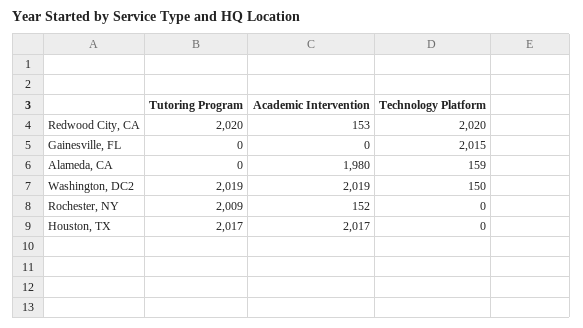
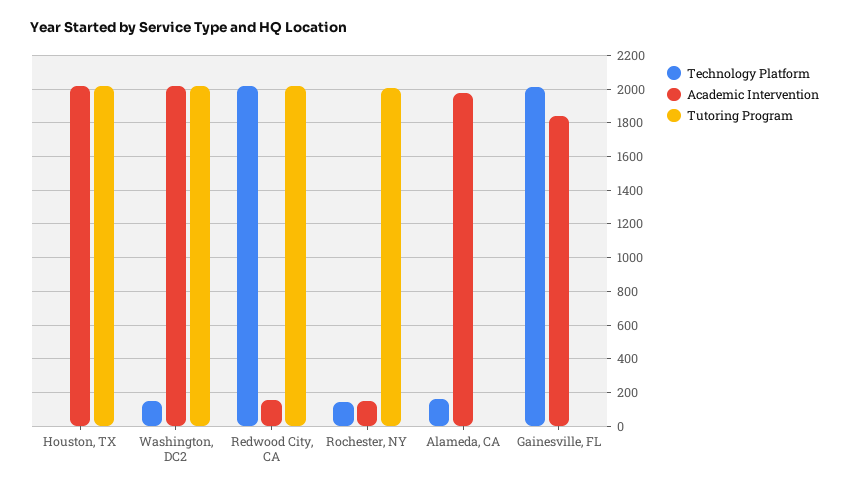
  {
    "Tutoring Program": {
      "Redwood City, CA": 2020,
      "Gainesville, FL": 0,
      "Alameda, CA": 0,
      "Washington, DC2": 2019,
      "Rochester, NY": 2009,
      "Houston, TX": 2017
    },
    "Academic Intervention": {
      "Redwood City, CA": 153,
-     "Gainesville, FL": 0,
+     "Gainesville, FL": 1850,
      "Alameda, CA": 1980,
      "Washington, DC2": 2019,
      "Rochester, NY": 152,
      "Houston, TX": 2017
    },
    "Technology Platform": {
      "Redwood City, CA": 2020,
      "Gainesville, FL": 2015,
      "Alameda, CA": 159,
      "Washington, DC2": 150,
-     "Rochester, NY": 0,
+     "Rochester, NY": 150,
      "Houston, TX": 0
    }
  }

